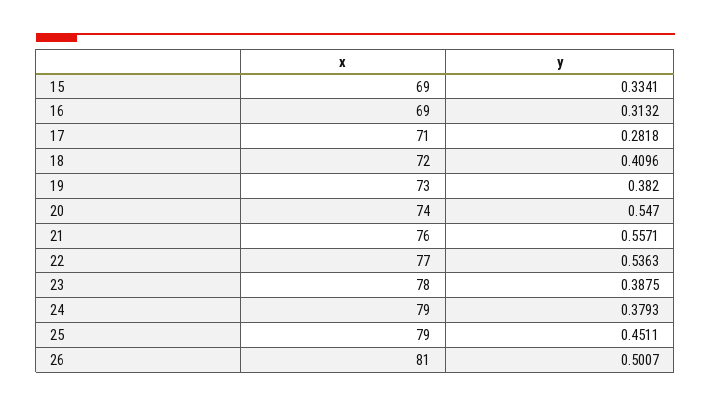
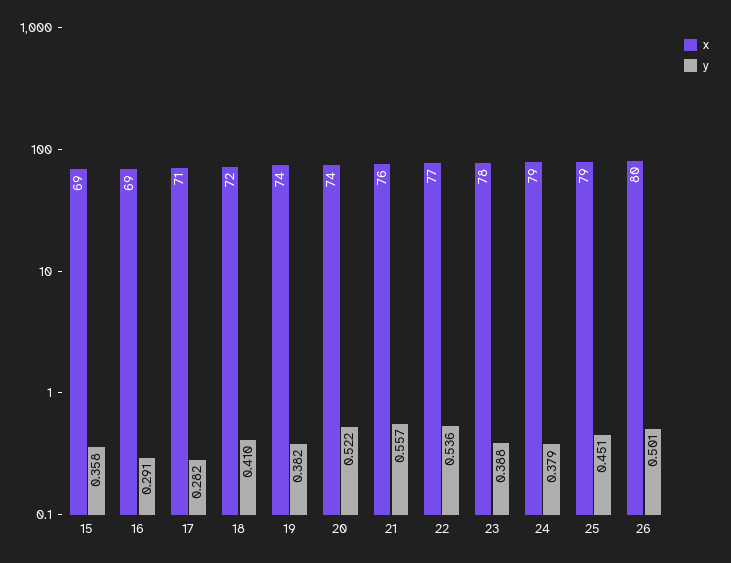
  {
    "x": {
      "15": 69,
      "16": 69,
      "17": 71,
      "18": 72,
-     "19": 73,
+     "19": 74,
      "20": 74,
      "21": 76,
      "22": 77,
      "23": 78,
      "24": 79,
      "25": 79,
-     "26": 81
+     "26": 80
    },
    "y": {
-     "15": 0.3341,
+     "15": 0.358,
-     "16": 0.3132,
+     "16": 0.291,
      "17": 0.2818,
      "18": 0.4096,
      "19": 0.382,
-     "20": 0.547,
+     "20": 0.522,
      "21": 0.5571,
      "22": 0.5363,
      "23": 0.3875,
      "24": 0.3793,
      "25": 0.4511,
      "26": 0.5007
    }
  }

